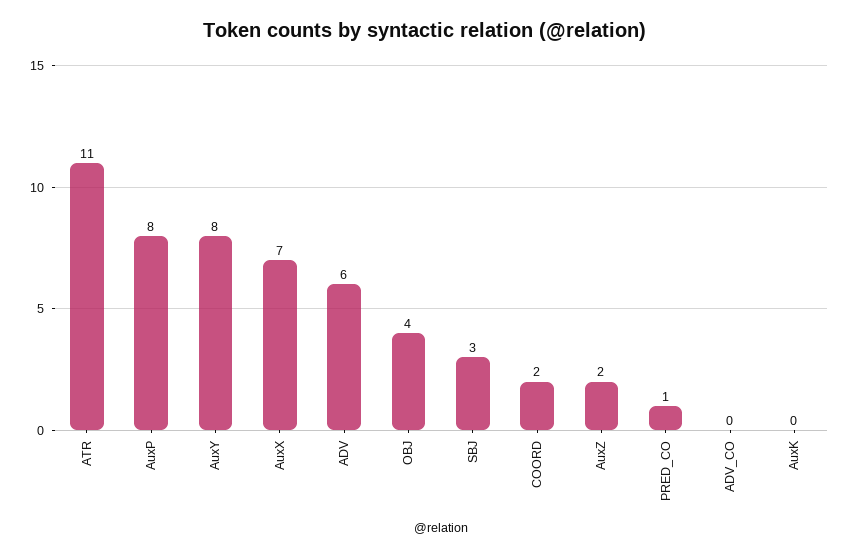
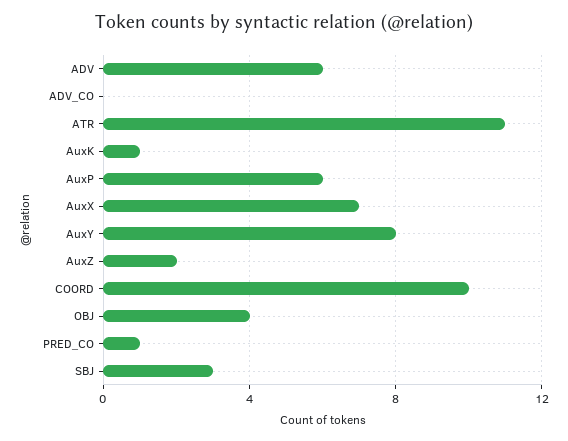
  {
    "ATR": 11,
-   "AuxP": 8,
+   "AuxP": 6,
    "AuxY": 8,
    "AuxX": 7,
    "ADV": 6,
    "OBJ": 4,
    "SBJ": 3,
-   "COORD": 2,
+   "COORD": 10,
    "AuxZ": 2,
    "PRED_CO": 1,
    "ADV_CO": 0,
-   "AuxK": 0
+   "AuxK": 1
  }

